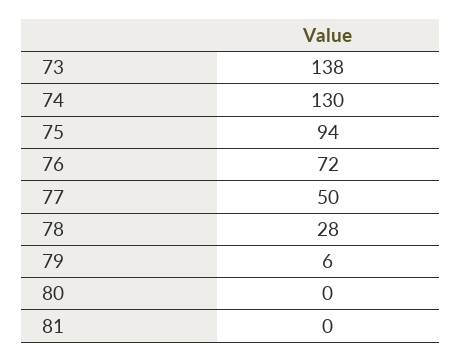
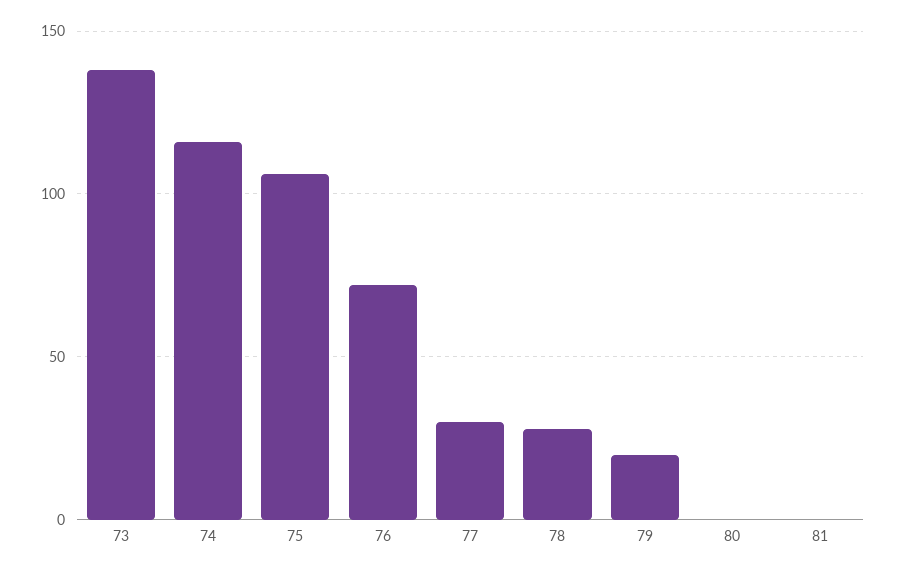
  {
    "73": 138,
-   "74": 130,
+   "74": 115,
-   "75": 94,
+   "75": 105,
    "76": 72,
-   "77": 50,
+   "77": 30,
    "78": 28,
-   "79": 6,
+   "79": 20,
    "80": 0,
    "81": 0
  }

